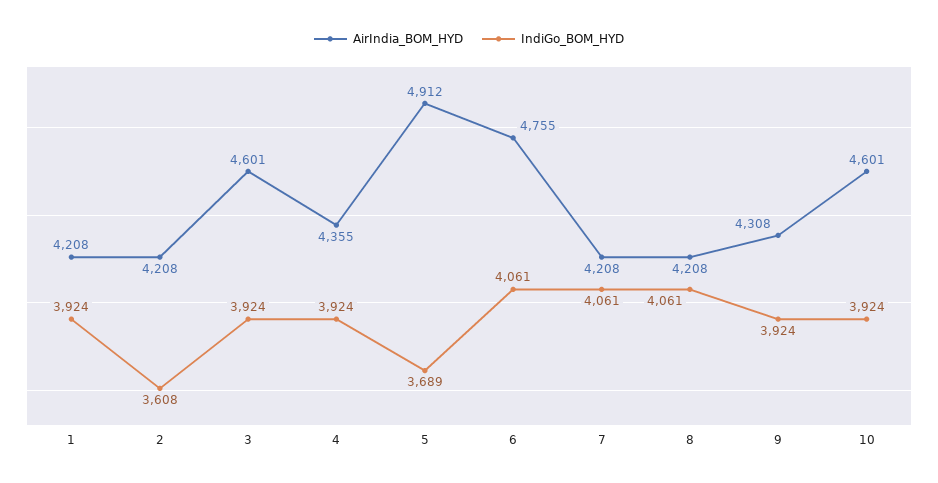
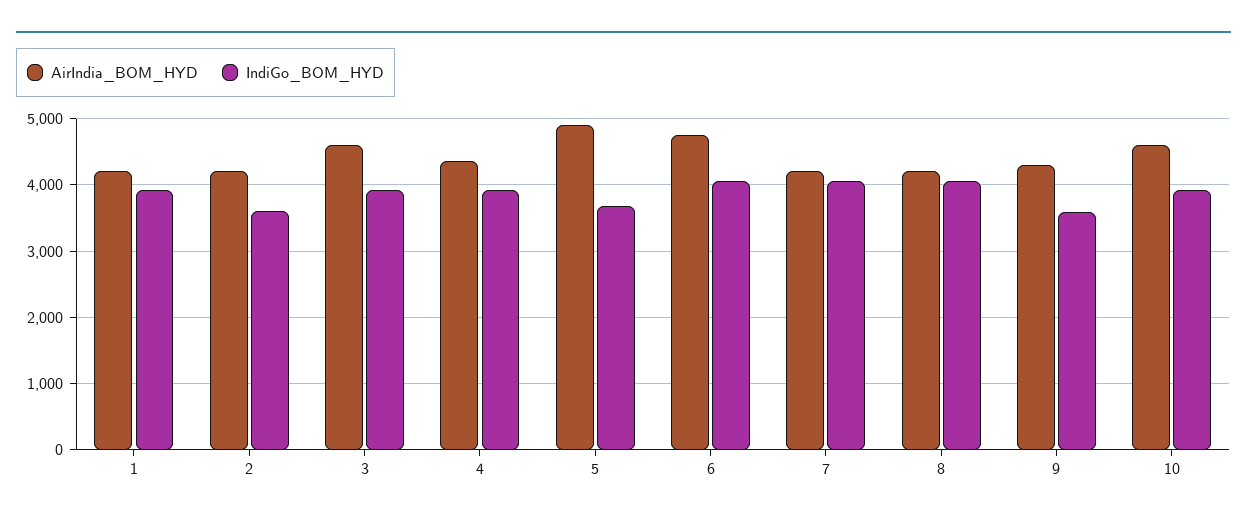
  {
    "AirIndia_BOM_HYD": {
      "1": 4208,
      "2": 4208,
      "3": 4601,
      "4": 4355,
      "5": 4912,
      "6": 4755,
      "7": 4208,
      "8": 4208,
      "9": 4308,
      "10": 4601
    },
    "IndiGo_BOM_HYD": {
      "1": 3924,
      "2": 3608,
      "3": 3924,
      "4": 3924,
      "5": 3689,
      "6": 4061,
      "7": 4061,
      "8": 4061,
-     "9": 3924,
+     "9": 3600,
      "10": 3924
    }
  }

